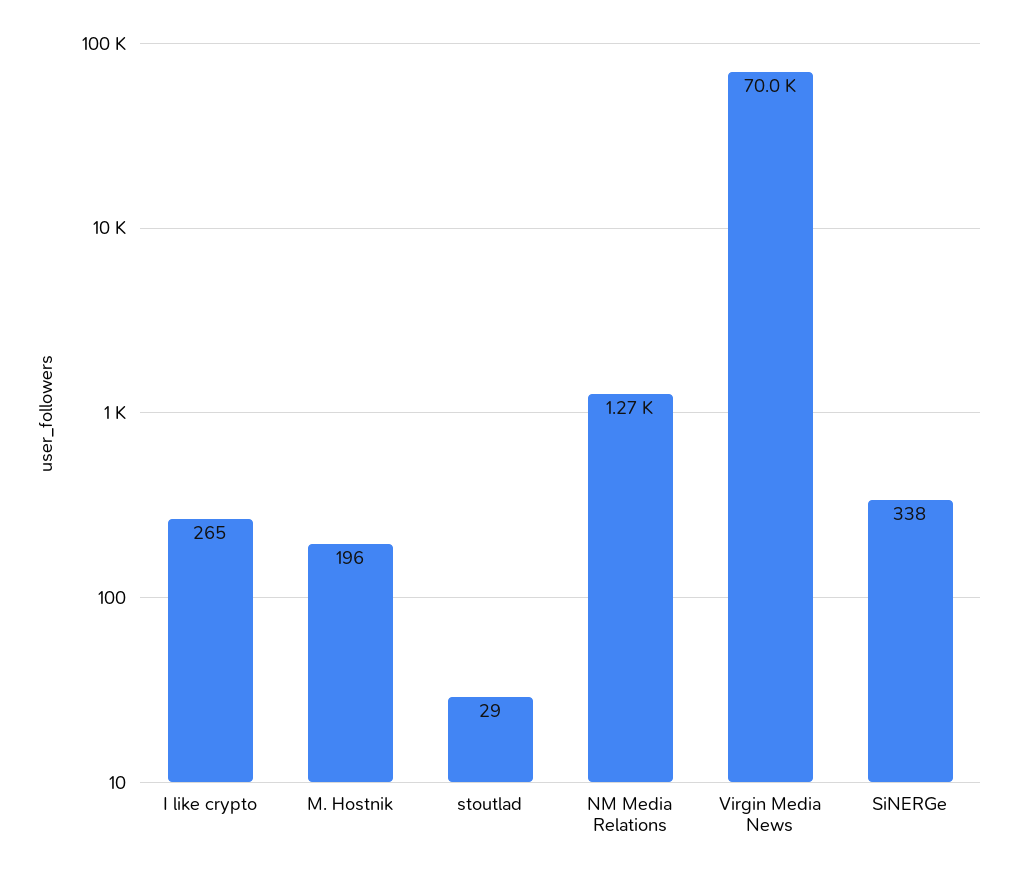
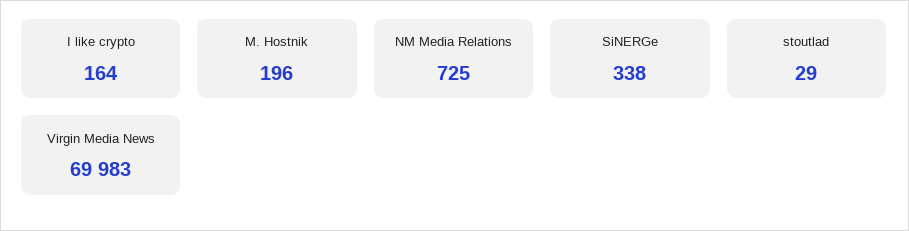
  {
-   "I like crypto": 265,
+   "I like crypto": 164,
    "M. Hostnik": 196,
    "stoutlad": 29,
-   "NM Media Relations": 1270,
+   "NM Media Relations": 725,
    "Virgin Media News": 69983,
    "SiNERGe": 338
  }

